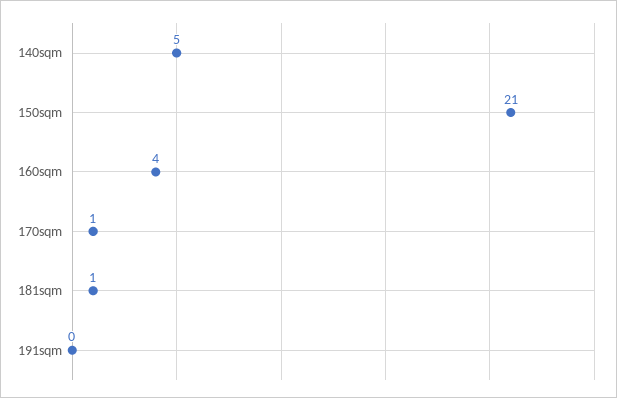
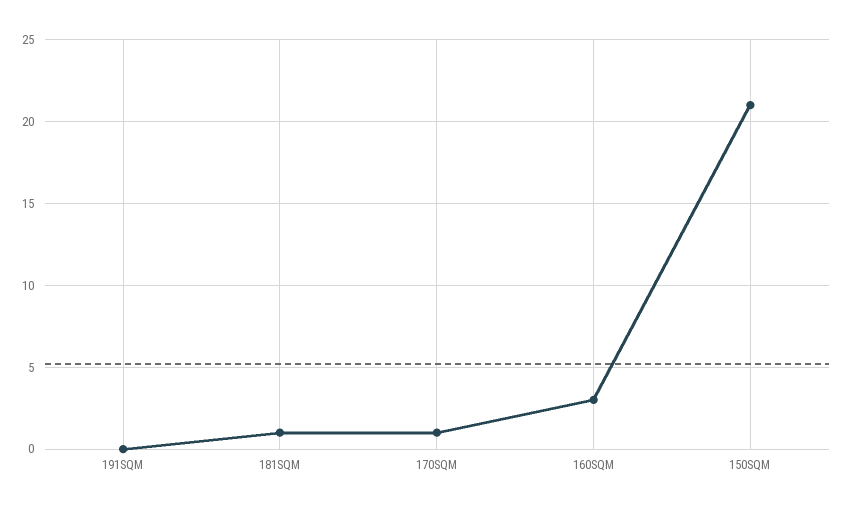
  {
-   "140sqm": 5,
    "150sqm": 21,
-   "160sqm": 4,
+   "160sqm": 3,
    "170sqm": 1,
    "181sqm": 1,
    "191sqm": 0
  }

